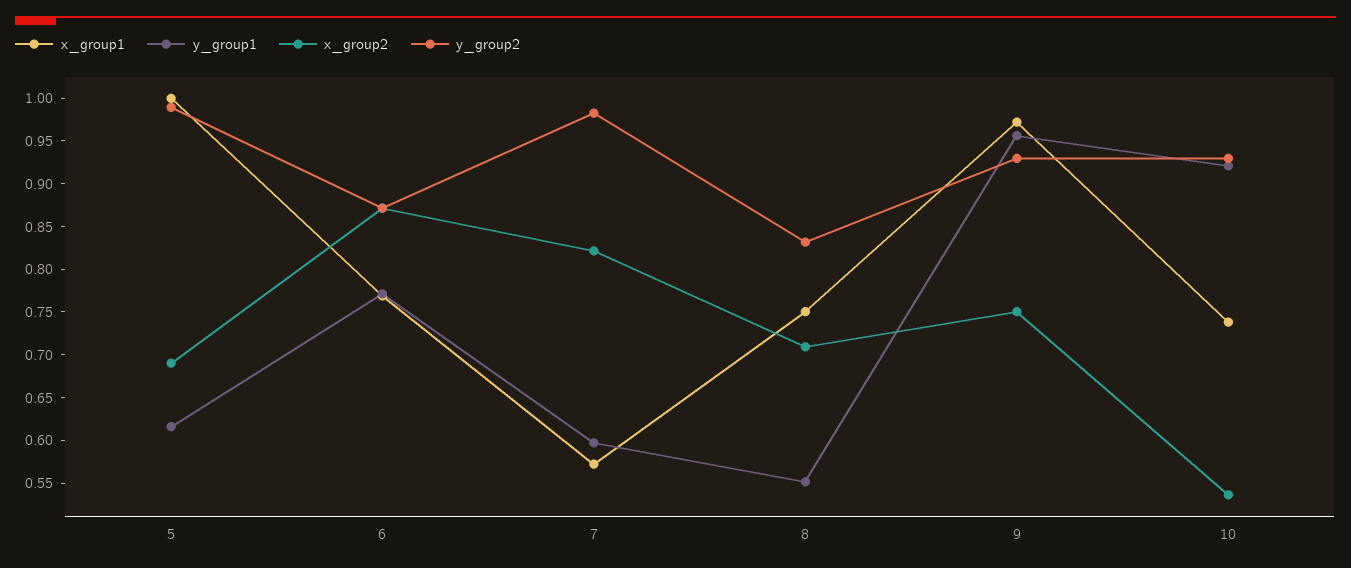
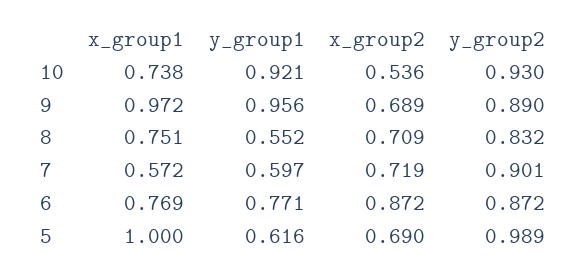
  {
    "x_group1": {
      "5": 1,
      "6": 0.769,
      "7": 0.572,
      "8": 0.751,
      "9": 0.972,
      "10": 0.738
    },
    "y_group1": {
      "5": 0.616,
      "6": 0.771,
      "7": 0.597,
      "8": 0.552,
      "9": 0.956,
      "10": 0.921
    },
    "x_group2": {
      "5": 0.69,
      "6": 0.872,
-     "7": 0.82,
+     "7": 0.719,
      "8": 0.709,
-     "9": 0.75,
+     "9": 0.689,
      "10": 0.536
    },
    "y_group2": {
      "5": 0.989,
      "6": 0.872,
-     "7": 0.98,
+     "7": 0.901,
      "8": 0.832,
-     "9": 0.93,
+     "9": 0.89,
      "10": 0.93
    }
  }

